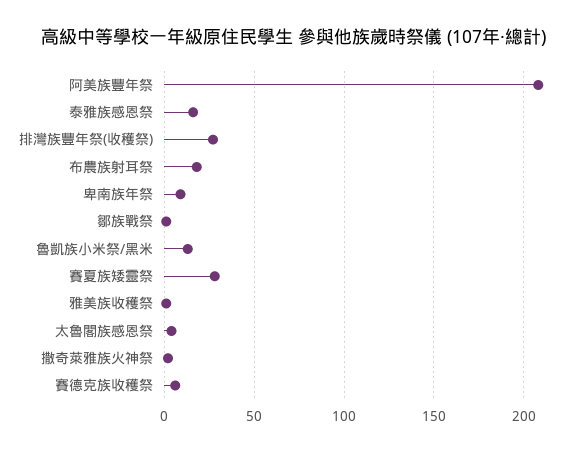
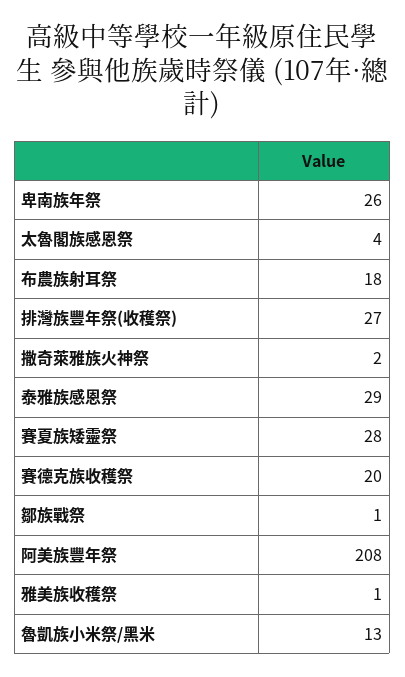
  {
    "阿美族豐年祭": 208,
-   "泰雅族感恩祭": 15,
+   "泰雅族感恩祭": 29,
    "排灣族豐年祭(收穫祭)": 27,
    "布農族射耳祭": 18,
-   "卑南族年祭": 10,
+   "卑南族年祭": 26,
    "鄒族戰祭": 1,
    "魯凱族小米祭/黑米": 13,
    "賽夏族矮靈祭": 28,
    "雅美族收穫祭": 1,
    "太魯閣族感恩祭": 4,
    "撒奇萊雅族火神祭": 2,
-   "賽德克族收穫祭": 5
+   "賽德克族收穫祭": 20
  }

